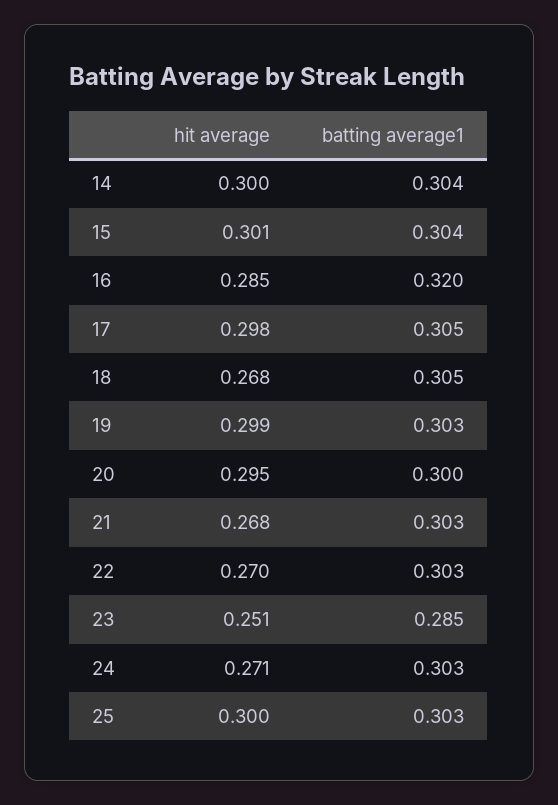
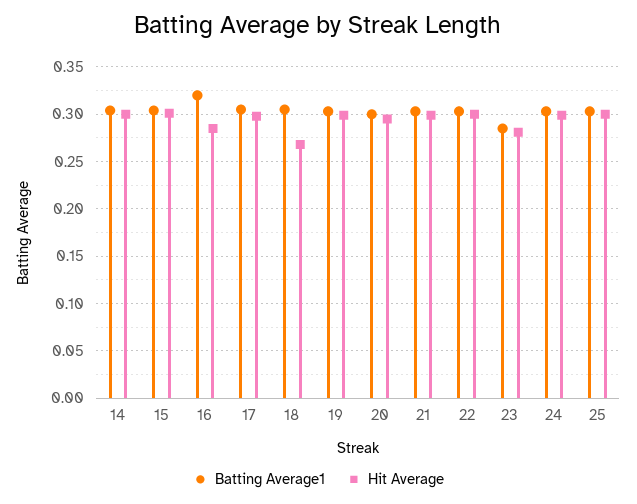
  {
    "hit average": {
      "14": 0.3,
      "15": 0.301,
      "16": 0.285,
      "17": 0.298,
      "18": 0.268,
      "19": 0.299,
      "20": 0.295,
-     "21": 0.268,
+     "21": 0.3,
-     "22": 0.27,
+     "22": 0.3,
-     "23": 0.251,
+     "23": 0.28,
-     "24": 0.271,
+     "24": 0.3,
      "25": 0.3
    },
    "batting average1": {
      "14": 0.304,
      "15": 0.304,
      "16": 0.32,
      "17": 0.305,
      "18": 0.305,
      "19": 0.303,
      "20": 0.3,
      "21": 0.303,
      "22": 0.303,
      "23": 0.285,
      "24": 0.303,
      "25": 0.303
    }
  }

